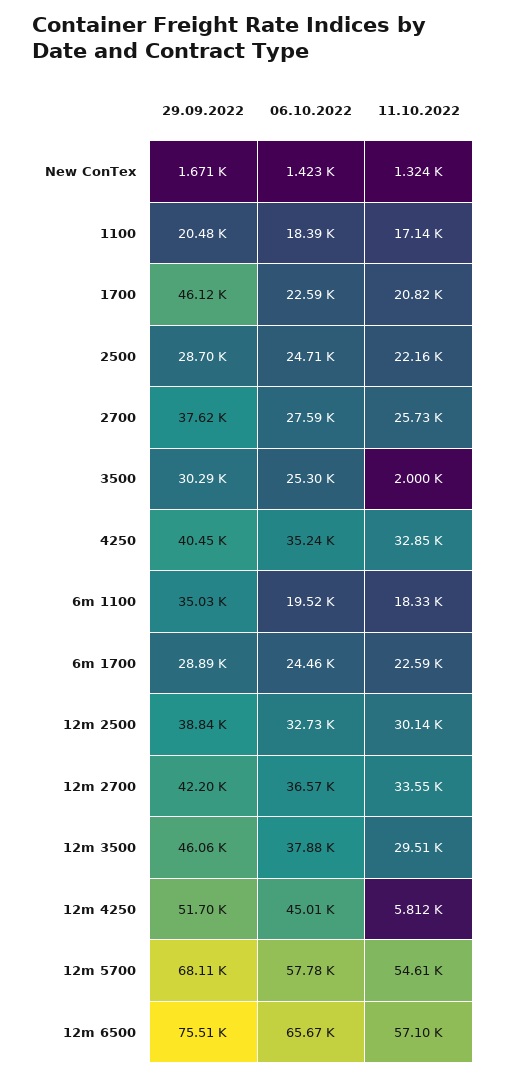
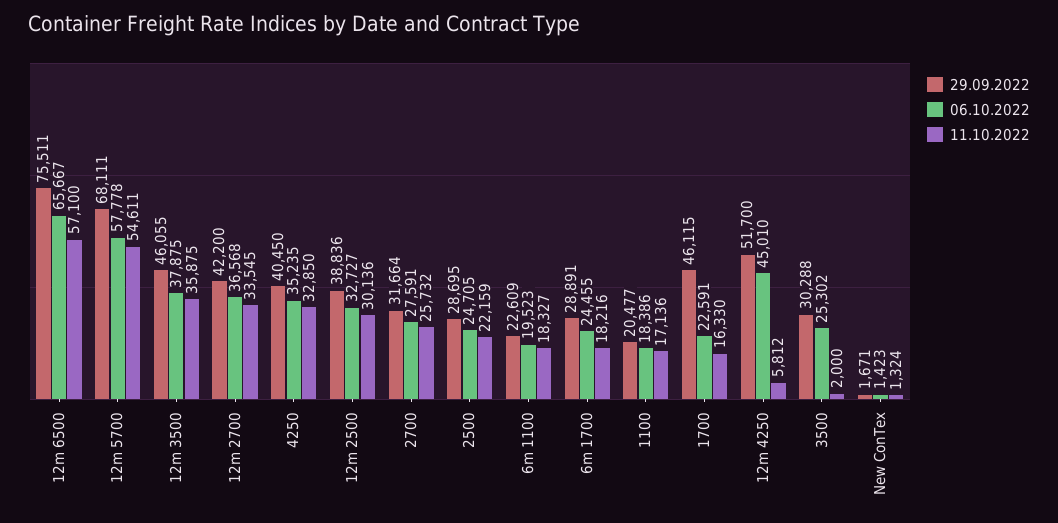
  {
    "29.09.2022": {
      "New ConTex": 1671,
      "1100": 20477,
      "1700": 46115,
      "2500": 28695,
-     "2700": 37620,
+     "2700": 31664,
      "3500": 30288,
      "4250": 40450,
-     "6m 1100": 35030,
+     "6m 1100": 22609,
      "6m 1700": 28891,
      "12m 2500": 38836,
      "12m 2700": 42200,
      "12m 3500": 46055,
      "12m 4250": 51700,
      "12m 5700": 68111,
      "12m 6500": 75511
    },
    "06.10.2022": {
      "New ConTex": 1423,
      "1100": 18386,
      "1700": 22591,
      "2500": 24705,
      "2700": 27591,
      "3500": 25302,
      "4250": 35235,
      "6m 1100": 19523,
      "6m 1700": 24455,
      "12m 2500": 32727,
      "12m 2700": 36568,
      "12m 3500": 37875,
      "12m 4250": 45010,
      "12m 5700": 57778,
      "12m 6500": 65667
    },
    "11.10.2022": {
      "New ConTex": 1324,
      "1100": 17136,
-     "1700": 20820,
+     "1700": 16330,
      "2500": 22159,
      "2700": 25732,
      "3500": 2000,
      "4250": 32850,
      "6m 1100": 18327,
-     "6m 1700": 22590,
+     "6m 1700": 18216,
      "12m 2500": 30136,
      "12m 2700": 33545,
-     "12m 3500": 29510,
+     "12m 3500": 35875,
      "12m 4250": 5812,
      "12m 5700": 54611,
      "12m 6500": 57100
    }
  }

